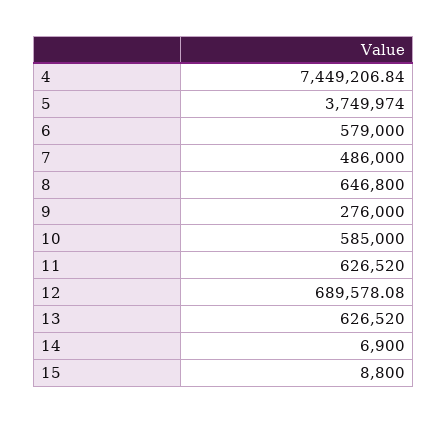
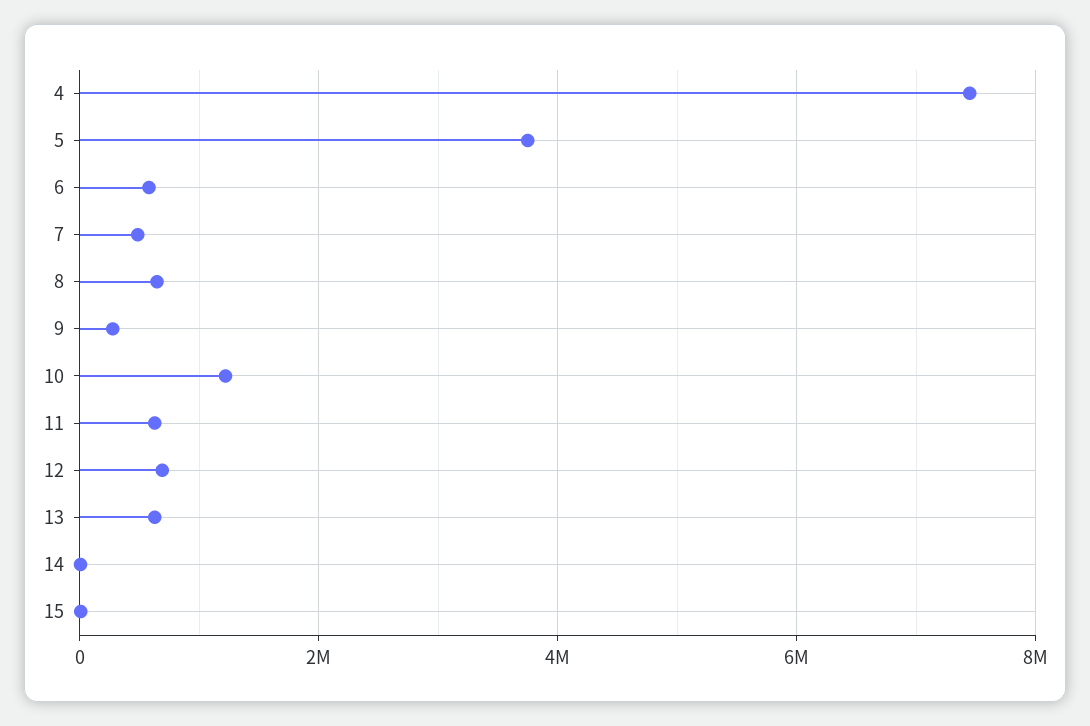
  {
    "4": 7449206.84,
    "5": 3749974,
    "6": 579000,
    "7": 486000,
    "8": 646800,
    "9": 276000,
-   "10": 585000,
+   "10": 1200000,
    "11": 626520,
    "12": 689578.08,
    "13": 626520,
    "14": 6900,
    "15": 8800
  }

